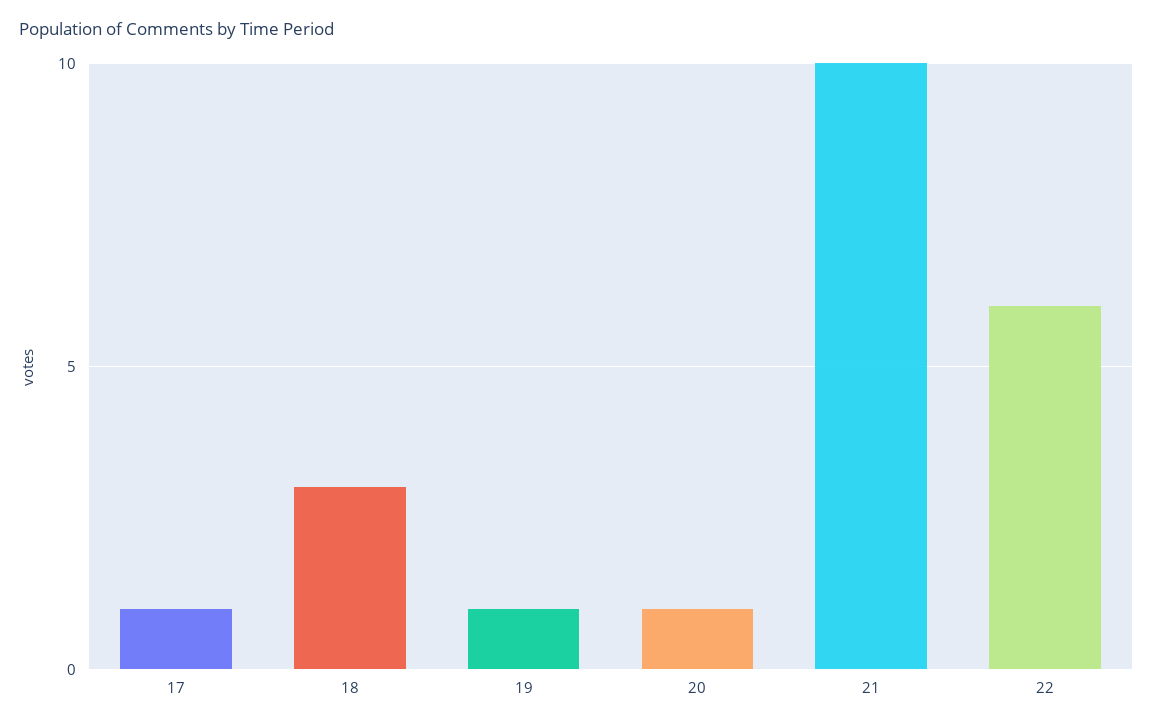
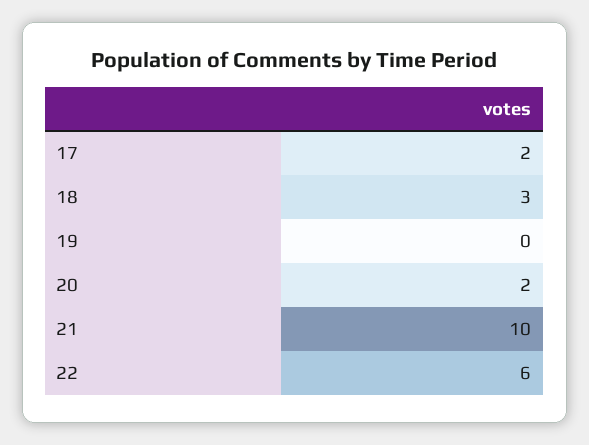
  {
-   "17": 1,
+   "17": 2,
    "18": 3,
-   "19": 1,
+   "19": 0,
-   "20": 1,
+   "20": 2,
    "21": 10,
    "22": 6
  }

